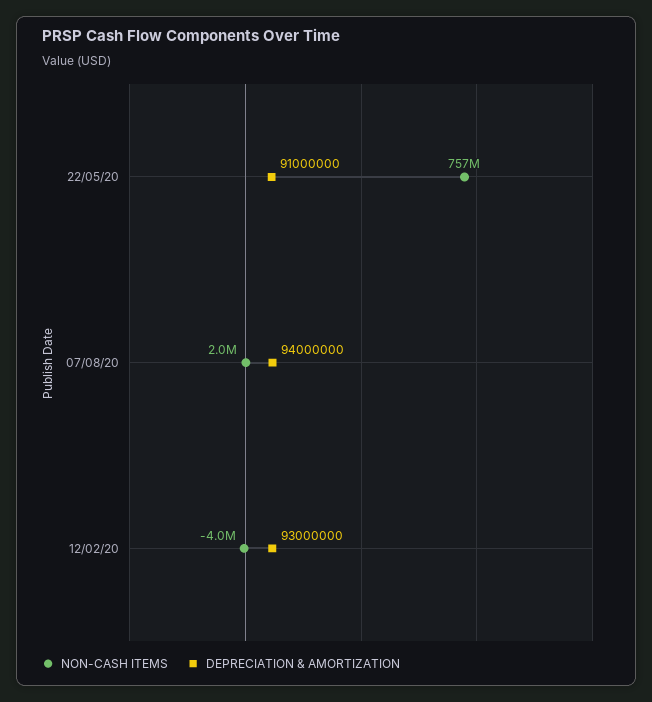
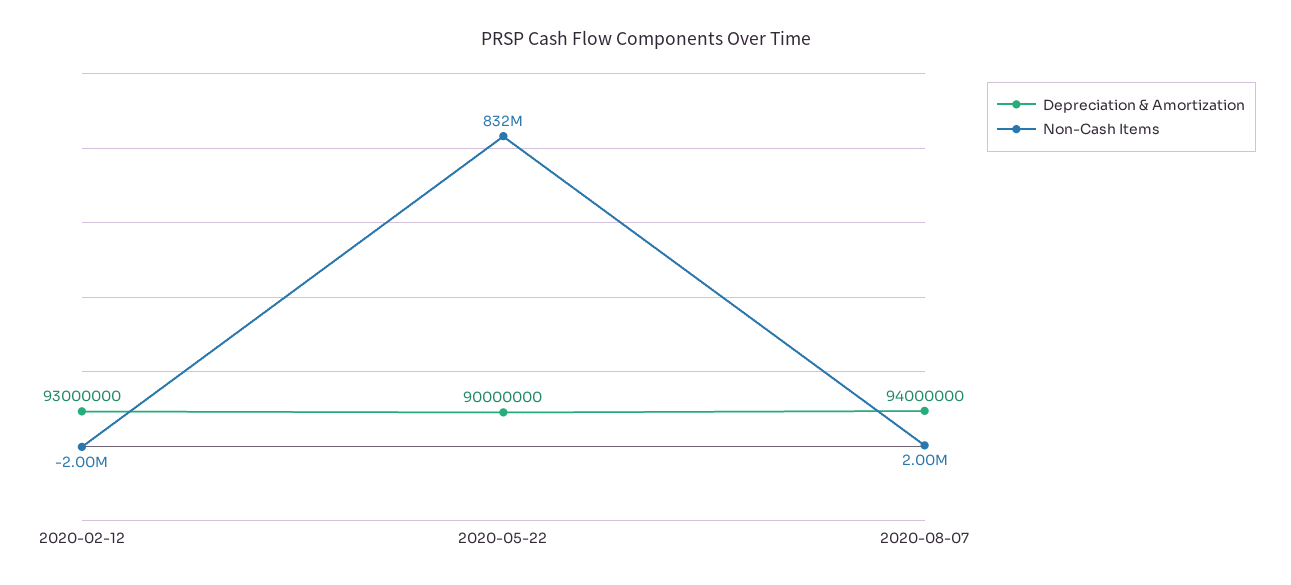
  {
    "NON-CASH ITEMS": {
-     "22/05/20": 757000000,
+     "22/05/20": 832000000,
      "07/08/20": 2000000,
-     "12/02/20": -4000000
+     "12/02/20": -2000000
    },
    "DEPRECIATION & AMORTIZATION": {
-     "22/05/20": 91000000,
+     "22/05/20": 90000000,
      "07/08/20": 94000000,
      "12/02/20": 93000000
    }
  }

